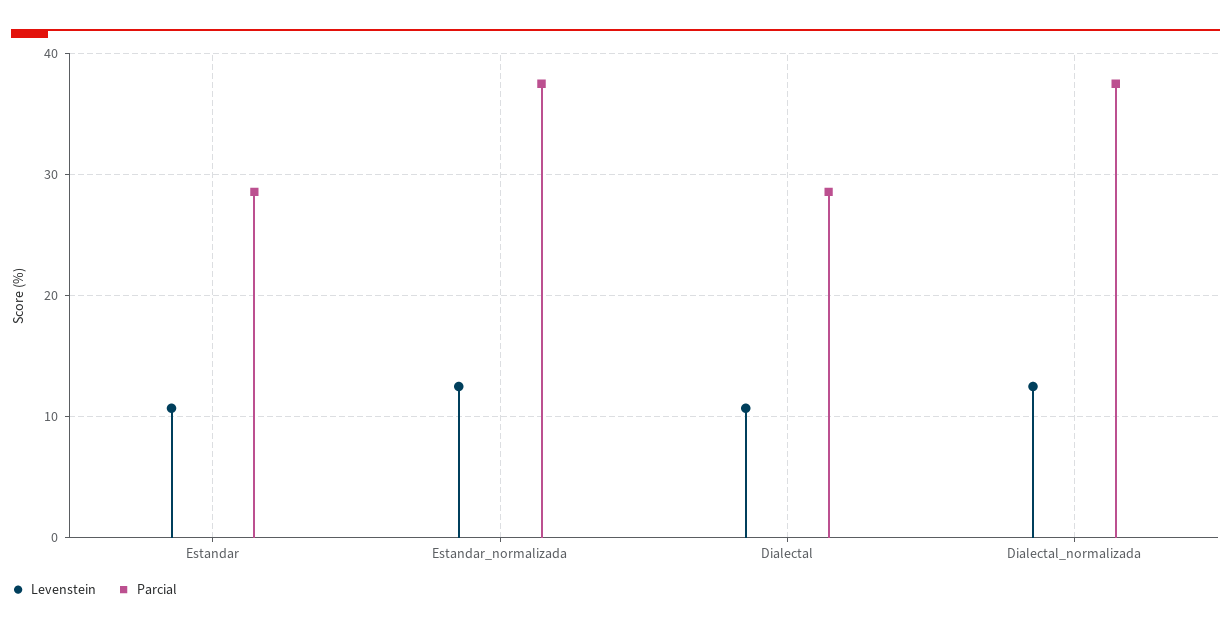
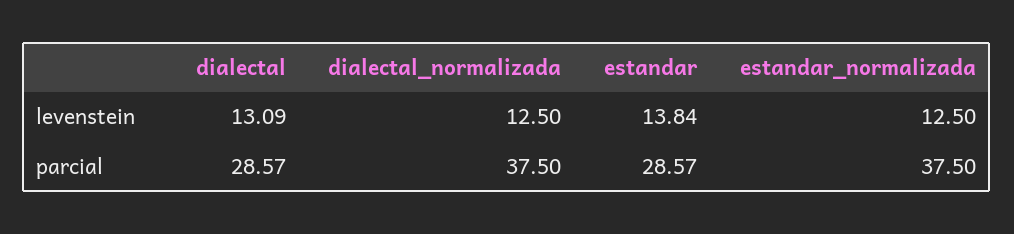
  {
    "Levenstein": {
-     "Estandar": 11,
+     "Estandar": 13.84,
      "Estandar_normalizada": 12.5,
-     "Dialectal": 11,
+     "Dialectal": 13.09,
      "Dialectal_normalizada": 12.5
    },
    "Parcial": {
      "Estandar": 28.57,
      "Estandar_normalizada": 37.5,
      "Dialectal": 28.57,
      "Dialectal_normalizada": 37.5
    }
  }

